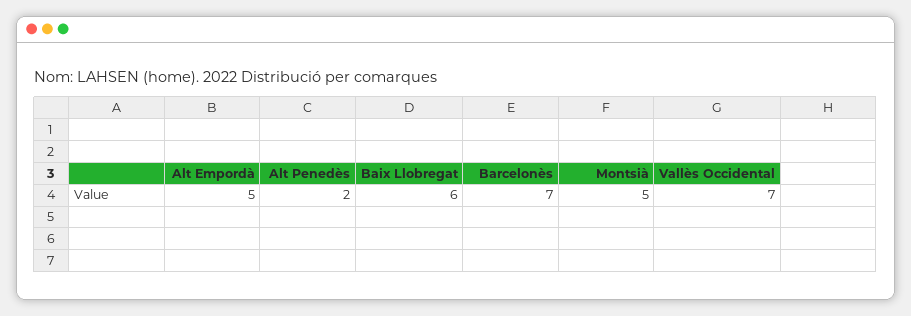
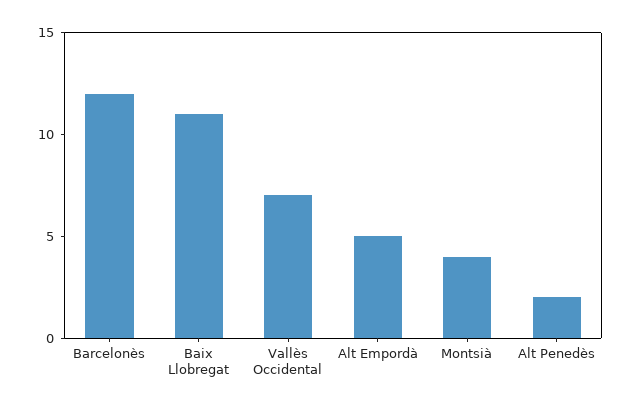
  {
    "Alt Empordà": 5,
    "Alt Penedès": 2,
-   "Baix Llobregat": 6,
+   "Baix Llobregat": 11,
-   "Barcelonès": 7,
+   "Barcelonès": 12,
-   "Montsià": 5,
+   "Montsià": 4,
    "Vallès Occidental": 7
  }

